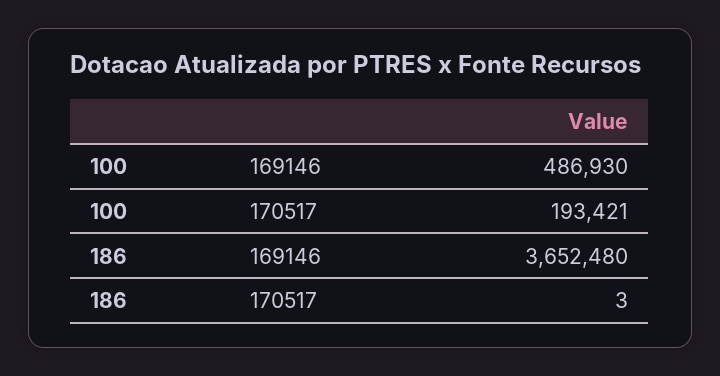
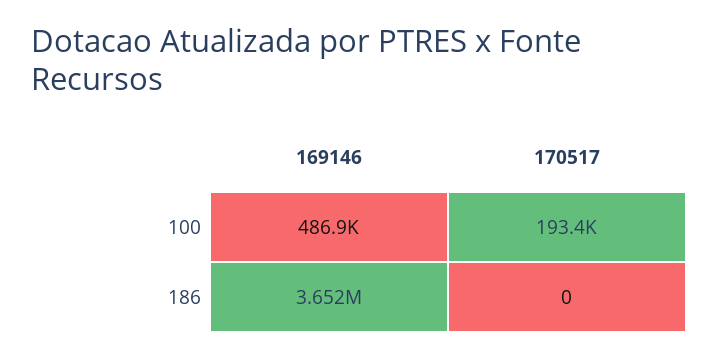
  {
    "100": {
      "169146": 486930,
      "170517": 193421
    },
    "186": {
      "169146": 3652480,
-     "170517": 3
+     "170517": 0
    }
  }

